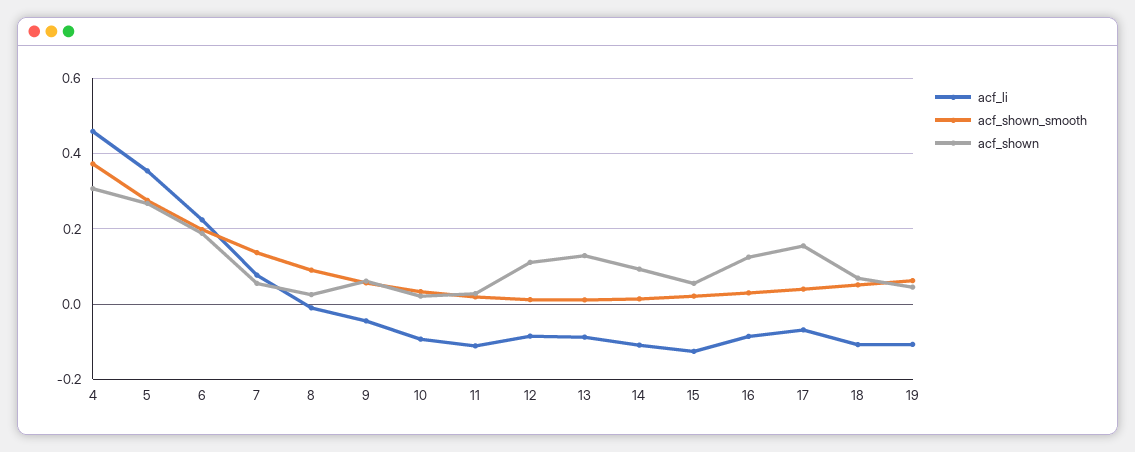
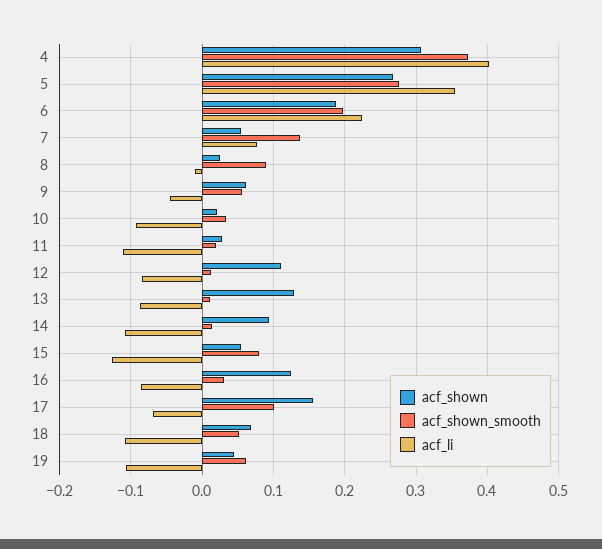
  {
    "acf_li": {
-     "4": 0.46,
+     "4": 0.4,
      "5": 0.35,
      "6": 0.22,
      "7": 0.08,
      "8": -0.01,
      "9": -0.05,
      "10": -0.09,
      "11": -0.11,
      "12": -0.09,
      "13": -0.09,
      "14": -0.11,
      "15": -0.13,
      "16": -0.09,
      "17": -0.07,
      "18": -0.11,
      "19": -0.11
    },
    "acf_shown_smooth": {
      "4": 0.37,
      "5": 0.28,
      "6": 0.2,
      "7": 0.14,
      "8": 0.09,
      "9": 0.06,
      "10": 0.03,
      "11": 0.02,
      "12": 0.01,
      "13": 0.01,
      "14": 0.01,
-     "15": 0.02,
+     "15": 0.08,
      "16": 0.03,
-     "17": 0.04,
+     "17": 0.1,
      "18": 0.05,
      "19": 0.06
    },
    "acf_shown": {
      "4": 0.31,
      "5": 0.27,
      "6": 0.19,
      "7": 0.06,
      "8": 0.03,
      "9": 0.06,
      "10": 0.02,
      "11": 0.03,
      "12": 0.11,
      "13": 0.13,
      "14": 0.09,
      "15": 0.06,
      "16": 0.13,
      "17": 0.16,
      "18": 0.07,
      "19": 0.05
    }
  }

